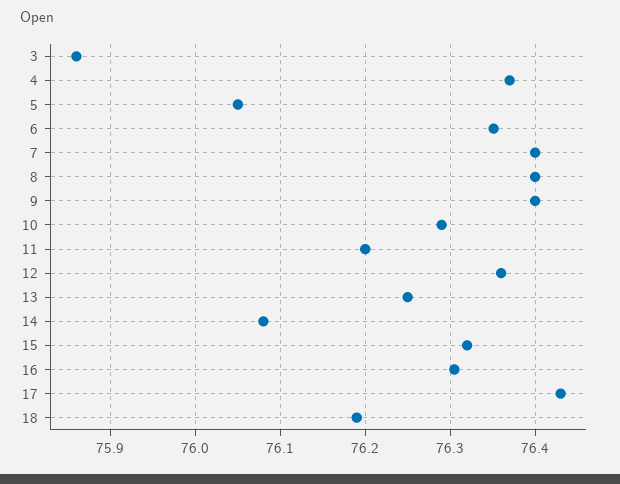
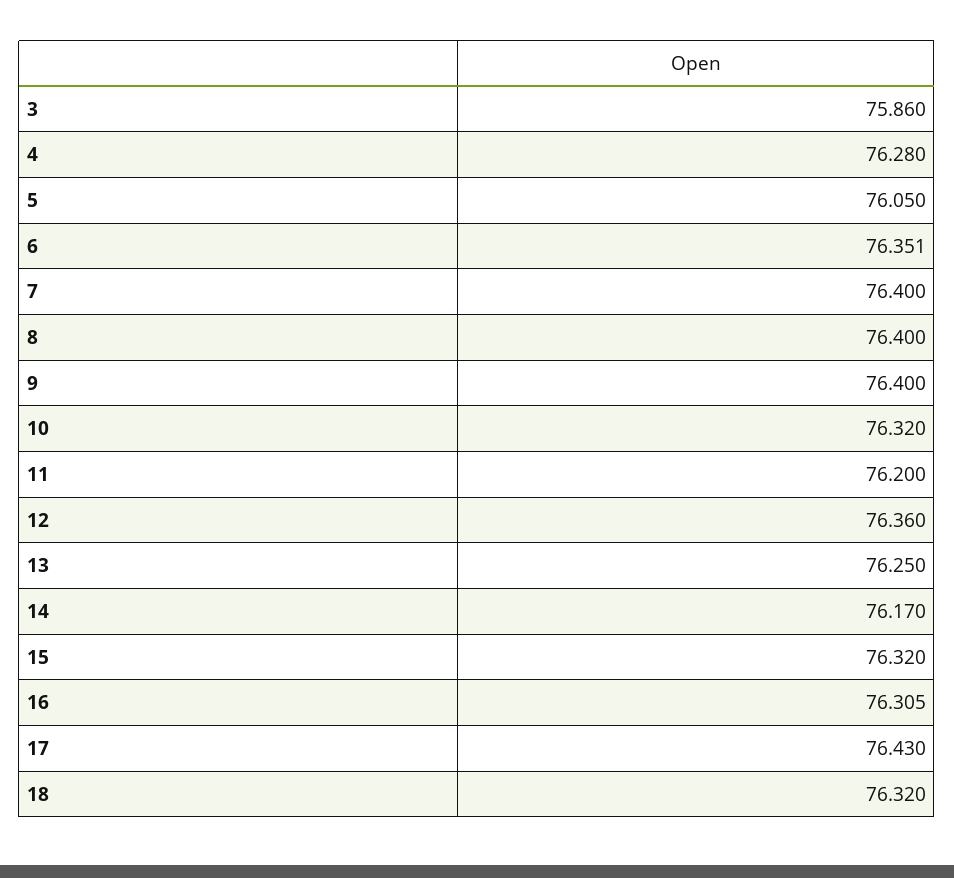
  {
    "3": 75.86,
-   "4": 76.37,
+   "4": 76.28,
    "5": 76.05,
    "6": 76.351,
    "7": 76.4,
    "8": 76.4,
    "9": 76.4,
-   "10": 76.29,
+   "10": 76.32,
    "11": 76.2,
    "12": 76.36,
    "13": 76.25,
-   "14": 76.08,
+   "14": 76.17,
    "15": 76.32,
    "16": 76.305,
    "17": 76.43,
-   "18": 76.19
+   "18": 76.32
  }

